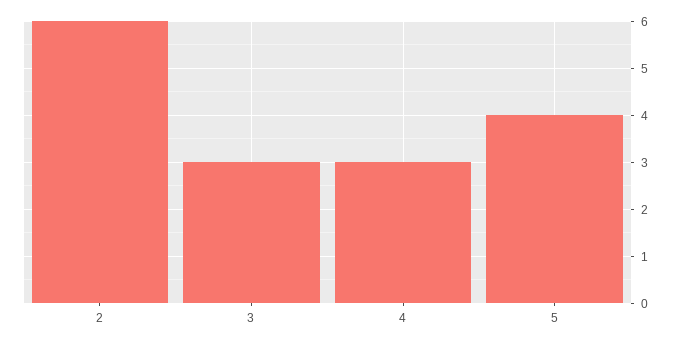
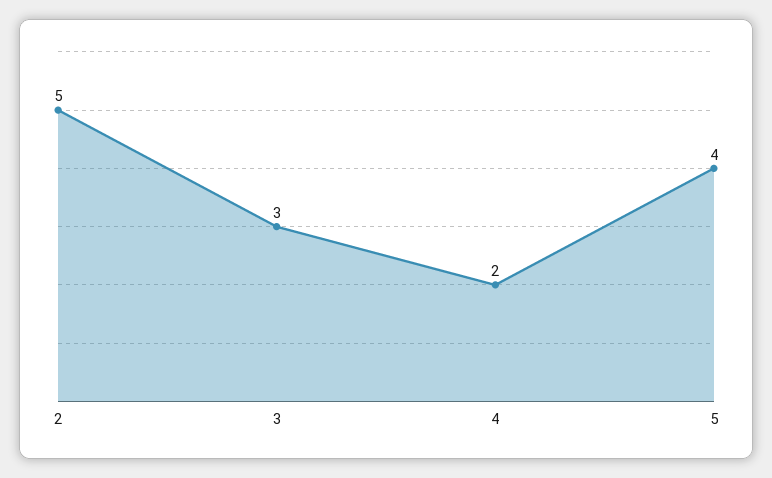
  {
-   "2": 6,
+   "2": 5,
    "3": 3,
-   "4": 3,
+   "4": 2,
    "5": 4
  }

